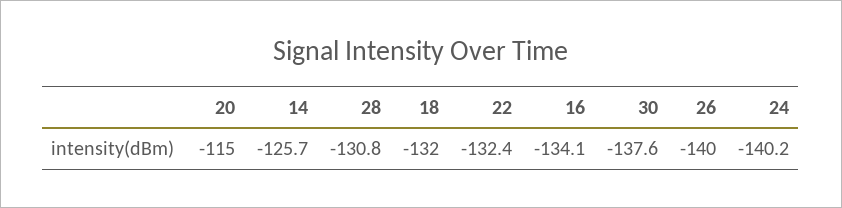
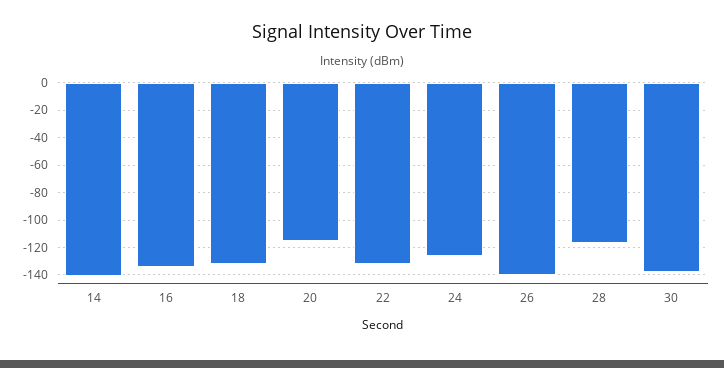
  {
    "20": -115,
-   "14": -125.7,
+   "14": -140,
-   "28": -130.8,
+   "28": -115,
    "18": -132,
    "22": -132.4,
    "16": -134.1,
    "30": -137.6,
    "26": -140,
-   "24": -140.2
+   "24": -125
  }

